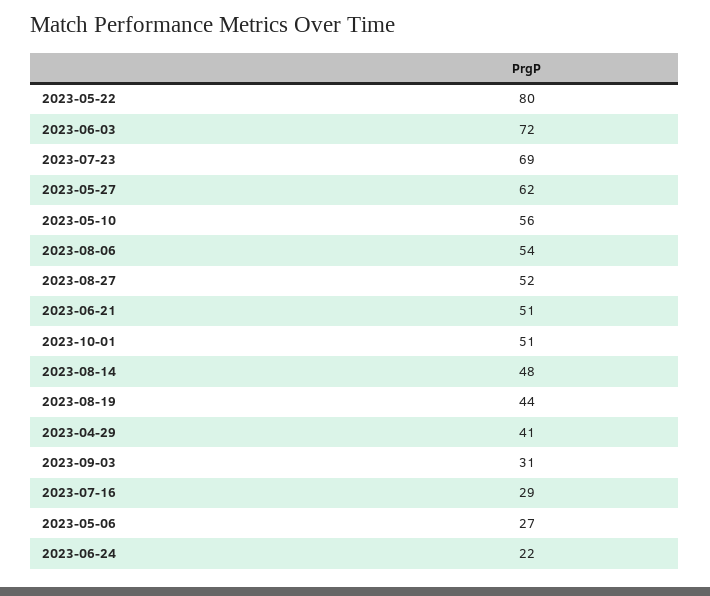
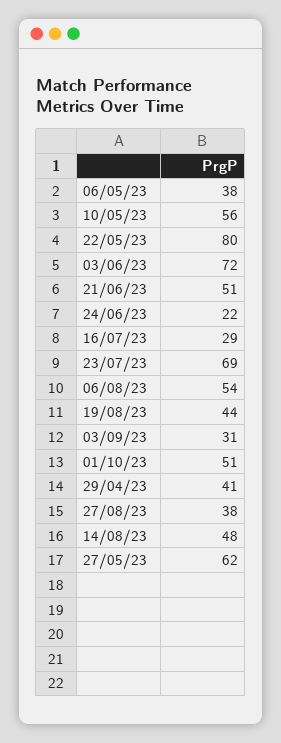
  {
    "2023-05-22": 80,
    "2023-06-03": 72,
    "2023-07-23": 69,
    "2023-05-27": 62,
    "2023-05-10": 56,
    "2023-08-06": 54,
-   "2023-08-27": 52,
+   "2023-08-27": 38,
    "2023-06-21": 51,
    "2023-10-01": 51,
    "2023-08-14": 48,
    "2023-08-19": 44,
    "2023-04-29": 41,
    "2023-09-03": 31,
    "2023-07-16": 29,
-   "2023-05-06": 27,
+   "2023-05-06": 38,
    "2023-06-24": 22
  }

